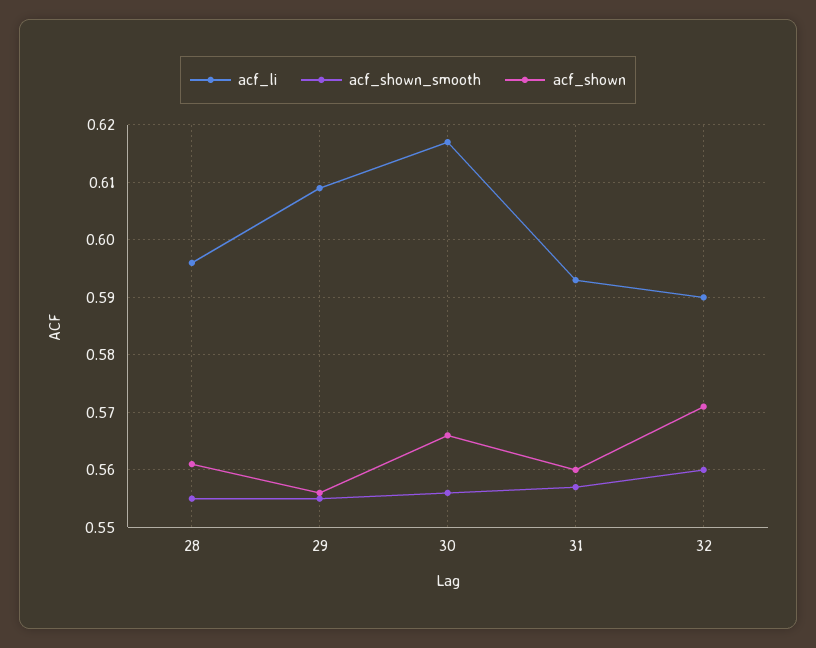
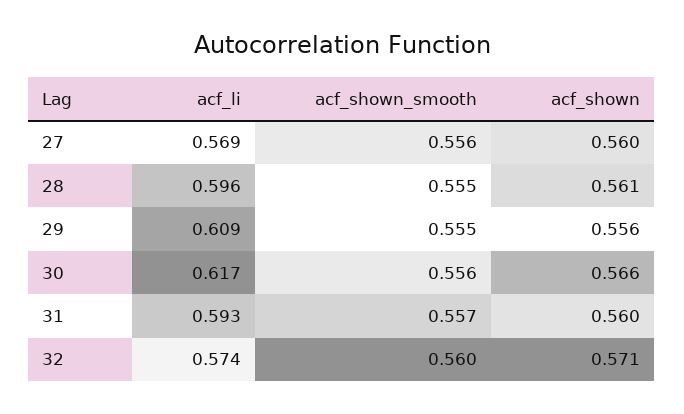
  {
    "acf_li": {
      "28": 0.596,
      "29": 0.609,
      "30": 0.617,
      "31": 0.593,
-     "32": 0.59
+     "32": 0.574,
+     "27": 0.569
    },
    "acf_shown_smooth": {
      "28": 0.555,
      "29": 0.555,
      "30": 0.556,
      "31": 0.557,
-     "32": 0.56
+     "32": 0.56,
+     "27": 0.556
    },
    "acf_shown": {
      "28": 0.561,
      "29": 0.556,
      "30": 0.566,
      "31": 0.56,
-     "32": 0.571
+     "32": 0.571,
+     "27": 0.56
    }
  }

